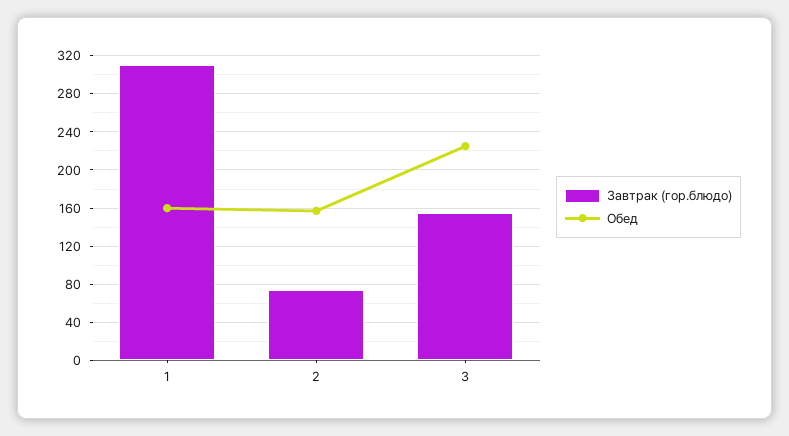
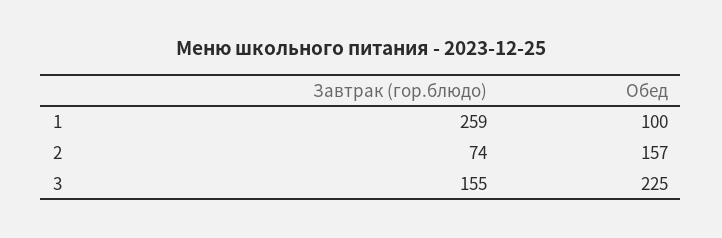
  {
    "Завтрак (гор.блюдо)": {
-     "1": 310,
+     "1": 259,
      "2": 74,
      "3": 155
    },
    "Обед": {
-     "1": 160,
+     "1": 100,
      "2": 157,
      "3": 225
    }
  }

